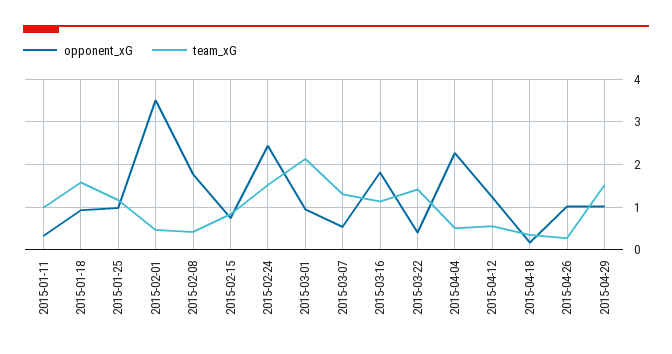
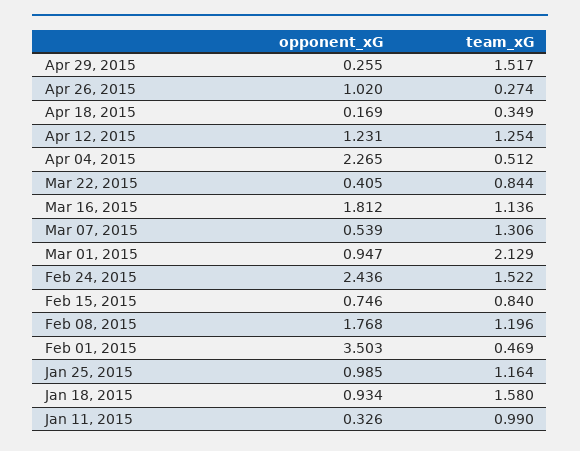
  {
    "opponent_xG": {
      "2015-01-11": 0.326,
      "2015-01-18": 0.934,
      "2015-01-25": 0.985,
      "2015-02-01": 3.503,
      "2015-02-08": 1.768,
      "2015-02-15": 0.746,
      "2015-02-24": 2.436,
      "2015-03-01": 0.947,
      "2015-03-07": 0.539,
      "2015-03-16": 1.812,
      "2015-03-22": 0.405,
      "2015-04-04": 2.265,
      "2015-04-12": 1.231,
      "2015-04-18": 0.169,
      "2015-04-26": 1.02,
-     "2015-04-29": 1
+     "2015-04-29": 0.255
    },
    "team_xG": {
      "2015-01-11": 0.99,
      "2015-01-18": 1.58,
      "2015-01-25": 1.164,
      "2015-02-01": 0.469,
-     "2015-02-08": 0.4,
+     "2015-02-08": 1.196,
      "2015-02-15": 0.84,
      "2015-02-24": 1.522,
      "2015-03-01": 2.129,
      "2015-03-07": 1.306,
      "2015-03-16": 1.136,
-     "2015-03-22": 1.4,
+     "2015-03-22": 0.844,
      "2015-04-04": 0.512,
-     "2015-04-12": 0.6,
+     "2015-04-12": 1.254,
      "2015-04-18": 0.349,
      "2015-04-26": 0.274,
      "2015-04-29": 1.517
    }
  }

